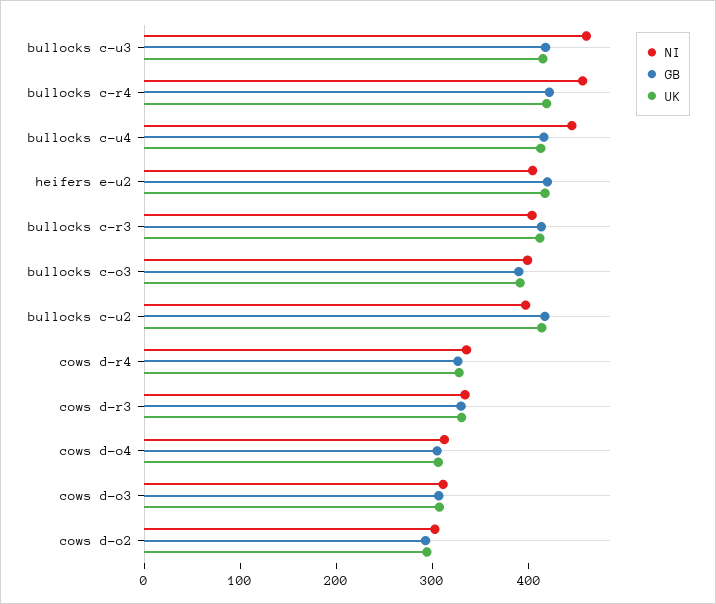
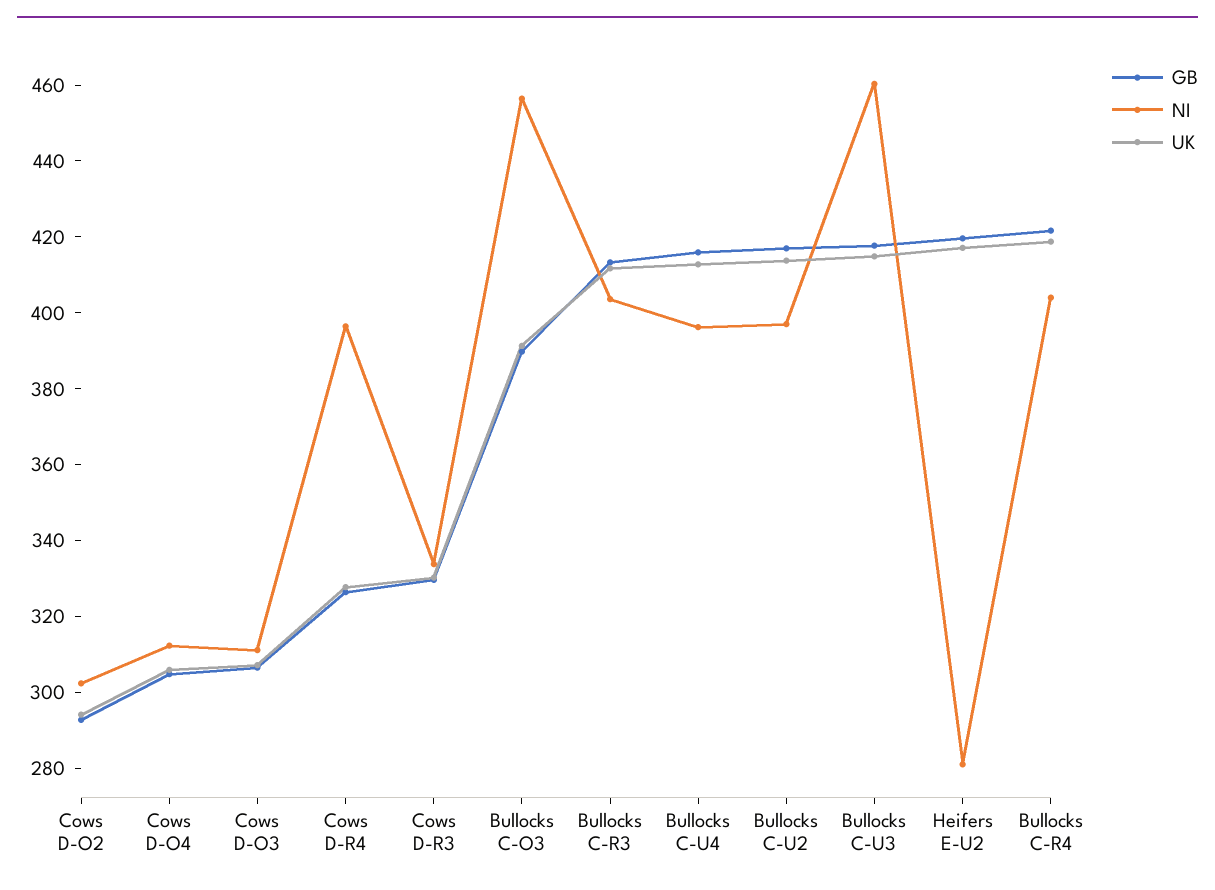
  {
    "NI": {
      "bullocks c-u3": 460,
-     "bullocks c-r4": 460,
+     "bullocks c-r4": 405,
-     "bullocks c-u4": 440,
+     "bullocks c-u4": 395,
-     "heifers e-u2": 400,
+     "heifers e-u2": 280,
      "bullocks c-r3": 405,
-     "bullocks c-o3": 400,
+     "bullocks c-o3": 455,
      "bullocks c-u2": 395,
-     "cows d-r4": 340,
+     "cows d-r4": 395,
      "cows d-r3": 335,
      "cows d-o4": 310,
      "cows d-o3": 310,
      "cows d-o2": 300
    },
    "GB": {
      "bullocks c-u3": 420,
      "bullocks c-r4": 420,
      "bullocks c-u4": 415,
      "heifers e-u2": 420,
      "bullocks c-r3": 415,
      "bullocks c-o3": 390,
      "bullocks c-u2": 415,
      "cows d-r4": 325,
      "cows d-r3": 330,
      "cows d-o4": 305,
      "cows d-o3": 305,
      "cows d-o2": 295
    },
    "UK": {
      "bullocks c-u3": 415,
      "bullocks c-r4": 420,
      "bullocks c-u4": 415,
      "heifers e-u2": 415,
      "bullocks c-r3": 410,
      "bullocks c-o3": 390,
      "bullocks c-u2": 415,
      "cows d-r4": 330,
      "cows d-r3": 330,
      "cows d-o4": 305,
      "cows d-o3": 305,
      "cows d-o2": 295
    }
  }

